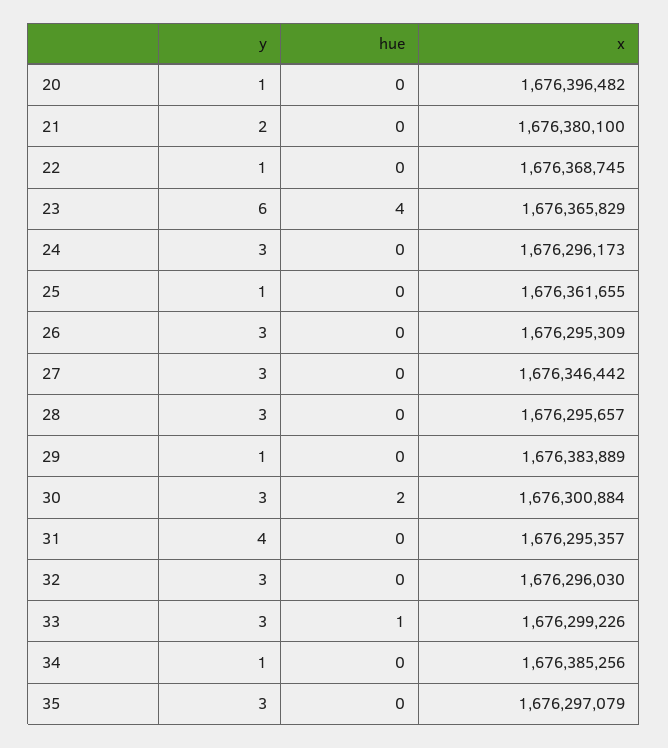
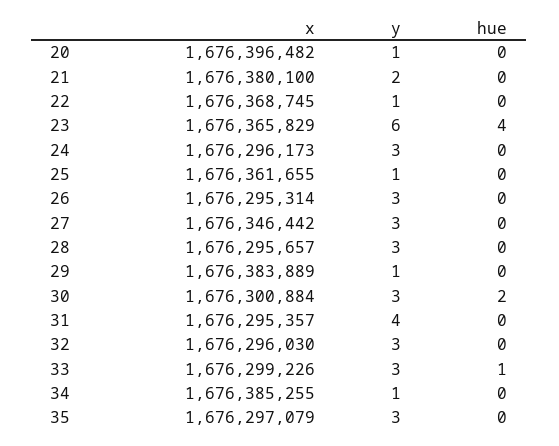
  {
    "y": {
      "20": 1,
      "21": 2,
      "22": 1,
      "23": 6,
      "24": 3,
      "25": 1,
      "26": 3,
      "27": 3,
      "28": 3,
      "29": 1,
      "30": 3,
      "31": 4,
      "32": 3,
      "33": 3,
      "34": 1,
      "35": 3
    },
    "hue": {
      "20": 0,
      "21": 0,
      "22": 0,
      "23": 4,
      "24": 0,
      "25": 0,
      "26": 0,
      "27": 0,
      "28": 0,
      "29": 0,
      "30": 2,
      "31": 0,
      "32": 0,
      "33": 1,
      "34": 0,
      "35": 0
    },
    "x": {
      "20": 1676396482,
      "21": 1676380100,
      "22": 1676368745,
      "23": 1676365829,
      "24": 1676296173,
      "25": 1676361655,
-     "26": 1676295309,
+     "26": 1676295314,
      "27": 1676346442,
      "28": 1676295657,
      "29": 1676383889,
      "30": 1676300884,
      "31": 1676295357,
      "32": 1676296030,
      "33": 1676299226,
-     "34": 1676385256,
+     "34": 1676385255,
      "35": 1676297079
    }
  }

